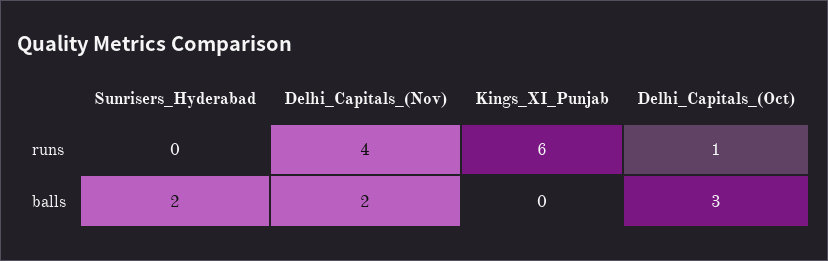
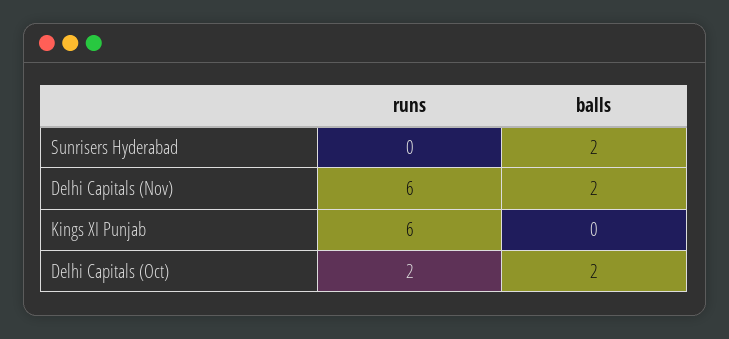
  {
    "Sunrisers_Hyderabad": {
      "runs": 0,
      "balls": 2
    },
    "Delhi_Capitals_(Nov)": {
-     "runs": 4,
+     "runs": 6,
      "balls": 2
    },
    "Kings_XI_Punjab": {
      "runs": 6,
      "balls": 0
    },
    "Delhi_Capitals_(Oct)": {
-     "runs": 1,
+     "runs": 2,
-     "balls": 3
+     "balls": 2
    }
  }

